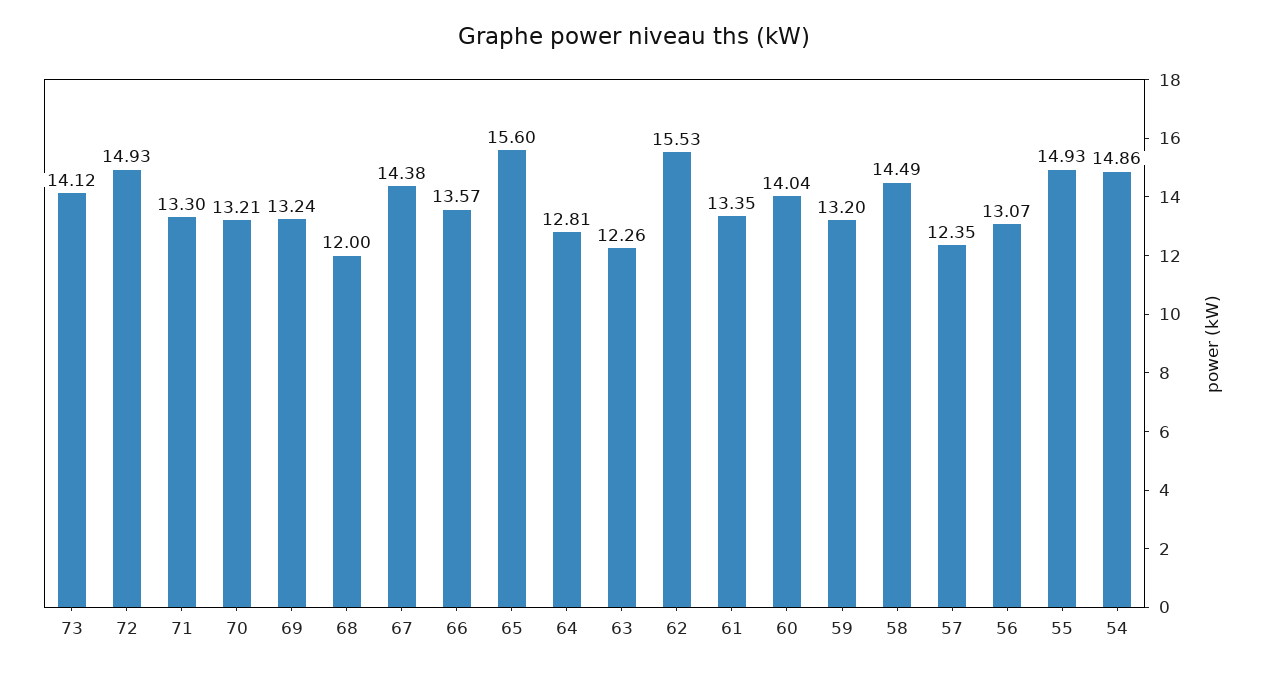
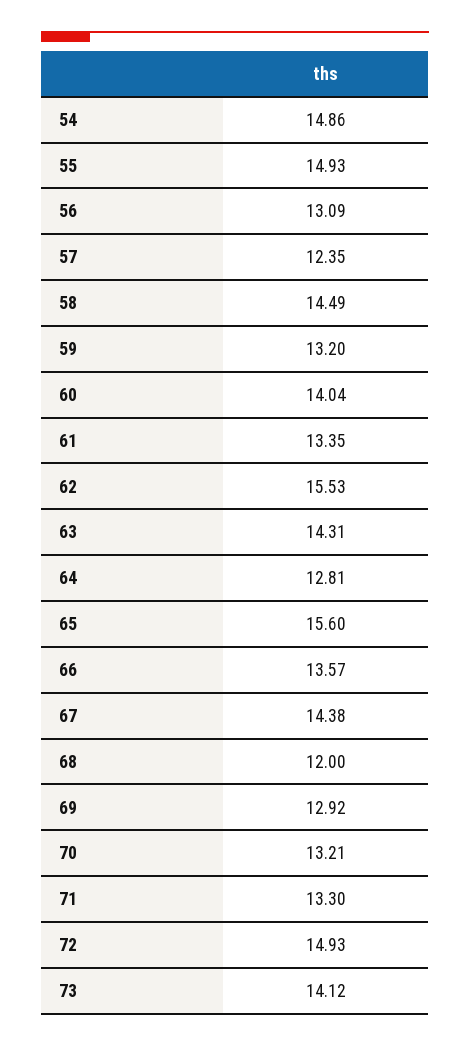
  {
    "73": 14.12,
    "72": 14.93,
    "71": 13.3,
    "70": 13.21,
-   "69": 13.24,
+   "69": 12.92,
    "68": 12,
    "67": 14.38,
    "66": 13.57,
    "65": 15.6,
    "64": 12.81,
-   "63": 12.26,
+   "63": 14.31,
    "62": 15.53,
    "61": 13.35,
    "60": 14.04,
    "59": 13.2,
    "58": 14.49,
    "57": 12.35,
-   "56": 13.07,
+   "56": 13.09,
    "55": 14.93,
    "54": 14.86
  }

